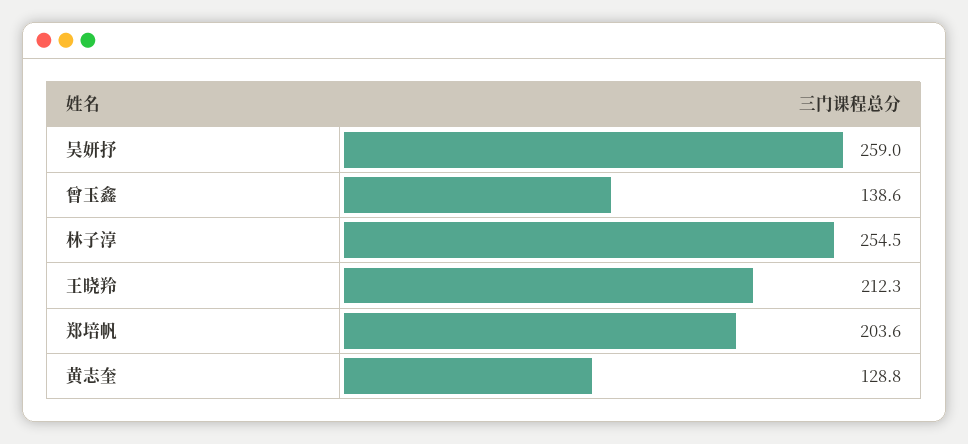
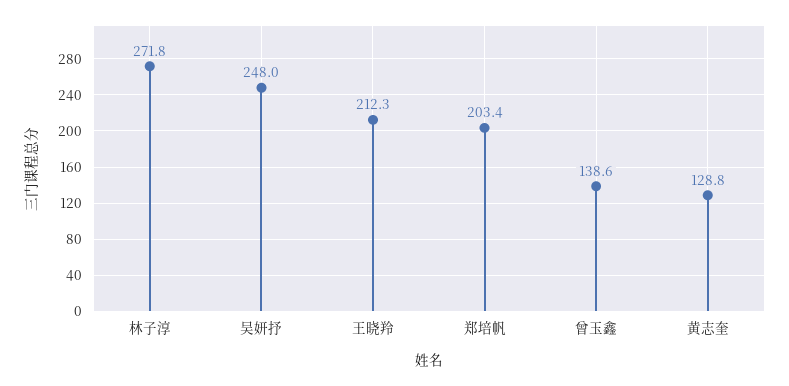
  {
-   "吴妍抒": 259,
+   "吴妍抒": 248,
    "曾玉鑫": 138.6,
-   "林子淳": 254.5,
+   "林子淳": 271.8,
    "王晓羚": 212.3,
-   "郑培帆": 203.6,
+   "郑培帆": 203.4,
    "黄志奎": 128.8
  }

